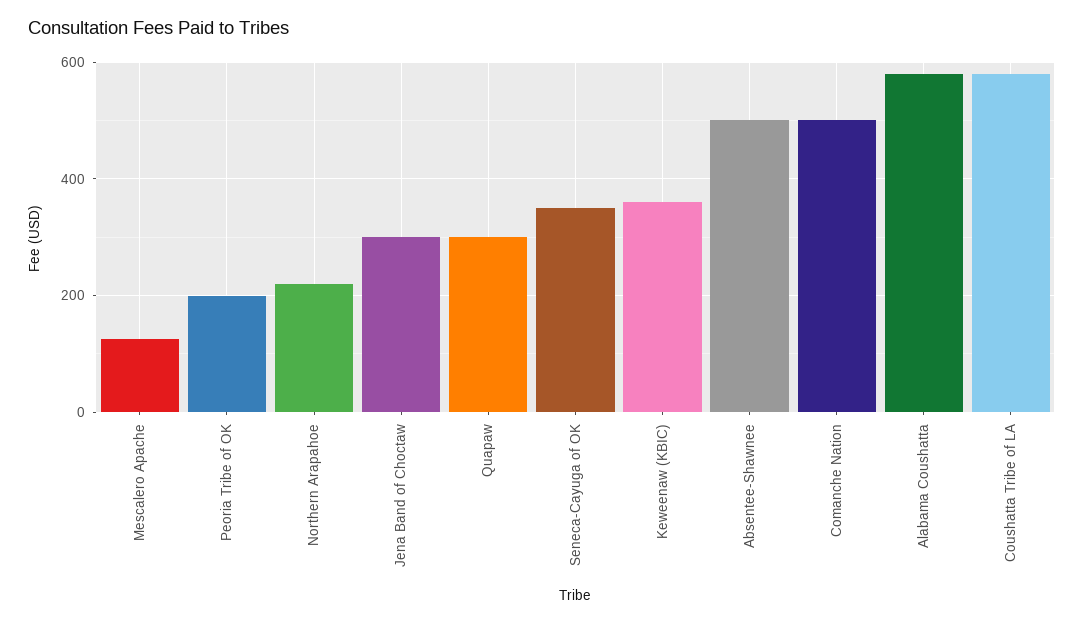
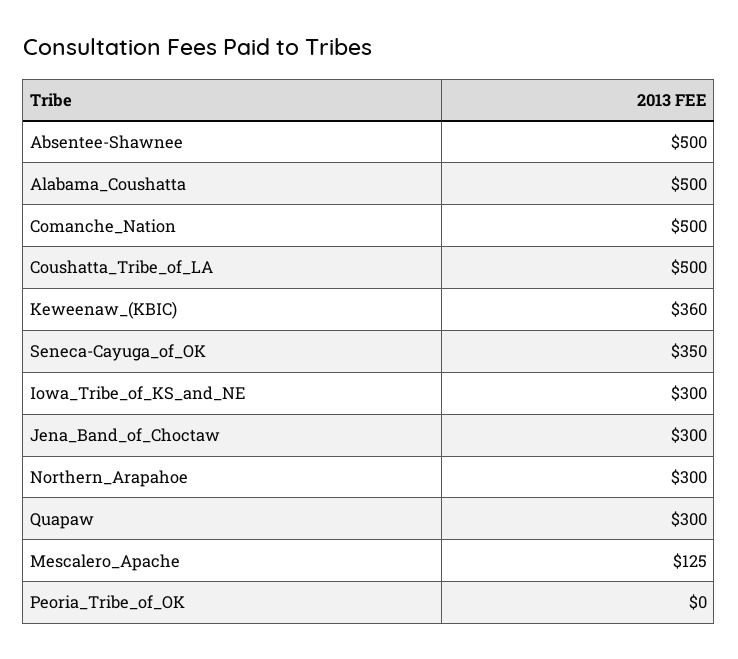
  {
    "Mescalero Apache": 125,
-   "Peoria Tribe of OK": 200,
+   "Peoria Tribe of OK": 0,
-   "Northern Arapahoe": 220,
+   "Northern Arapahoe": 300,
    "Jena Band of Choctaw": 300,
    "Quapaw": 300,
    "Seneca-Cayuga of OK": 350,
    "Keweenaw (KBIC)": 360,
    "Absentee-Shawnee": 500,
    "Comanche Nation": 500,
-   "Alabama Coushatta": 580,
+   "Alabama Coushatta": 500,
-   "Coushatta Tribe of LA": 580
+   "Coushatta Tribe of LA": 500,
+   "Iowa_Tribe_of_KS_and_NE": 300
  }

